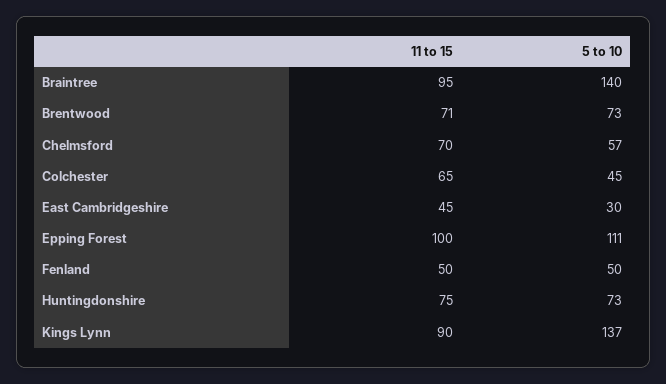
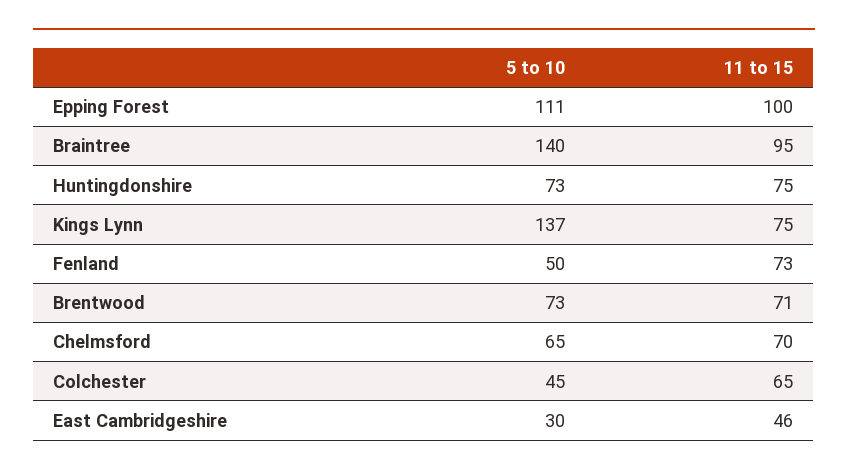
  {
    "11 to 15": {
      "Braintree": 95,
      "Brentwood": 71,
      "Chelmsford": 70,
      "Colchester": 65,
-     "East Cambridgeshire": 45,
+     "East Cambridgeshire": 46,
      "Epping Forest": 100,
-     "Fenland": 50,
+     "Fenland": 73,
      "Huntingdonshire": 75,
-     "Kings Lynn": 90
+     "Kings Lynn": 75
    },
    "5 to 10": {
      "Braintree": 140,
      "Brentwood": 73,
-     "Chelmsford": 57,
+     "Chelmsford": 65,
      "Colchester": 45,
      "East Cambridgeshire": 30,
      "Epping Forest": 111,
      "Fenland": 50,
      "Huntingdonshire": 73,
      "Kings Lynn": 137
    }
  }

